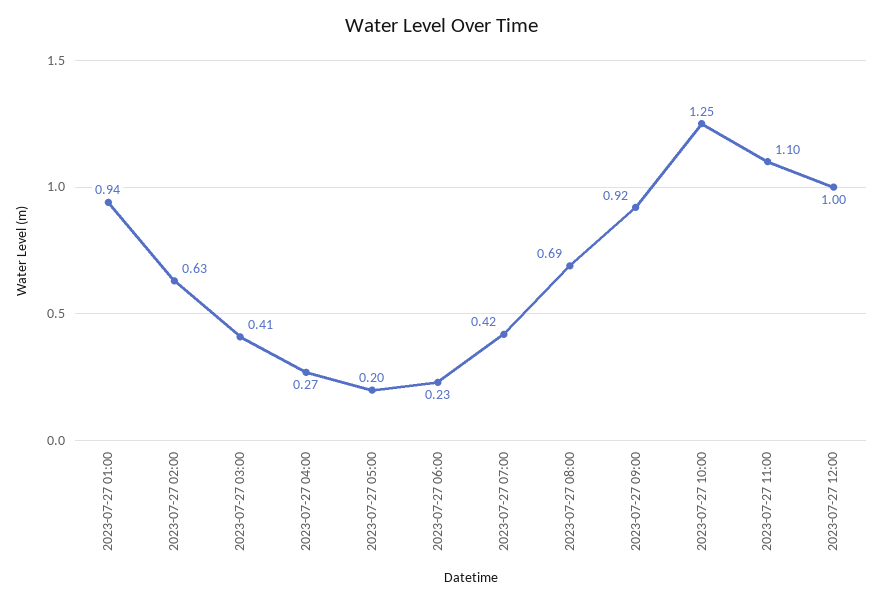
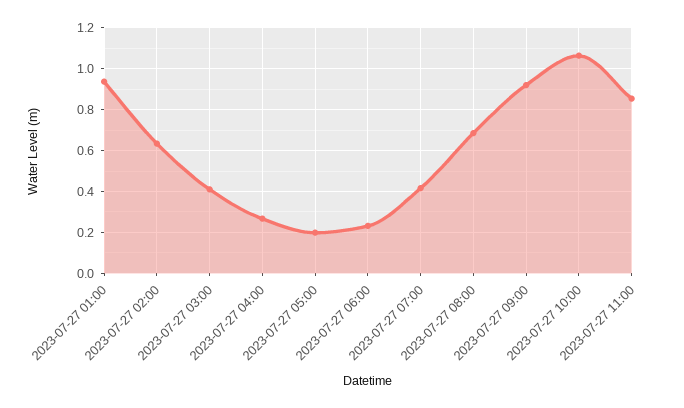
  {
    "2023-07-27 01:00": 0.94,
    "2023-07-27 02:00": 0.63,
    "2023-07-27 03:00": 0.41,
    "2023-07-27 04:00": 0.27,
    "2023-07-27 05:00": 0.2,
    "2023-07-27 06:00": 0.23,
    "2023-07-27 07:00": 0.42,
    "2023-07-27 08:00": 0.69,
    "2023-07-27 09:00": 0.92,
-   "2023-07-27 10:00": 1.25,
+   "2023-07-27 10:00": 1.05,
-   "2023-07-27 11:00": 1.1,
+   "2023-07-27 11:00": 0.85
-   "2023-07-27 12:00": 1
  }

